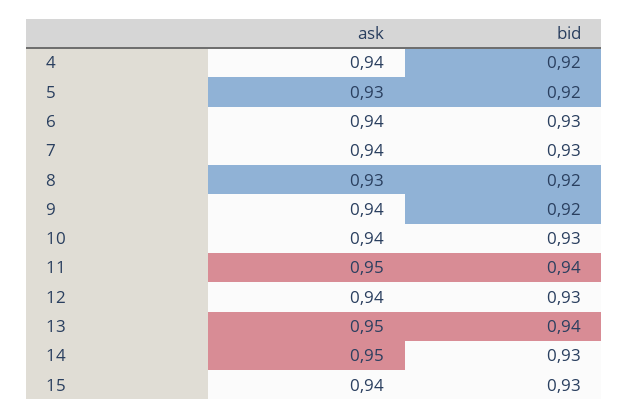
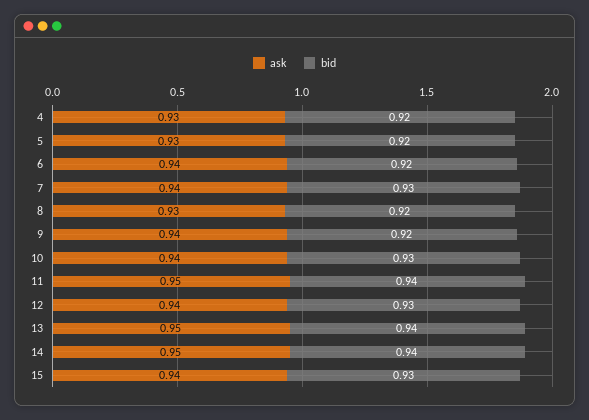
  {
    "ask": {
-     "4": 0.94,
+     "4": 0.93,
      "5": 0.93,
      "6": 0.94,
      "7": 0.94,
      "8": 0.93,
      "9": 0.94,
      "10": 0.94,
      "11": 0.95,
      "12": 0.94,
      "13": 0.95,
      "14": 0.95,
      "15": 0.94
    },
    "bid": {
      "4": 0.92,
      "5": 0.92,
-     "6": 0.93,
+     "6": 0.92,
      "7": 0.93,
      "8": 0.92,
      "9": 0.92,
      "10": 0.93,
      "11": 0.94,
      "12": 0.93,
      "13": 0.94,
-     "14": 0.93,
+     "14": 0.94,
      "15": 0.93
    }
  }

